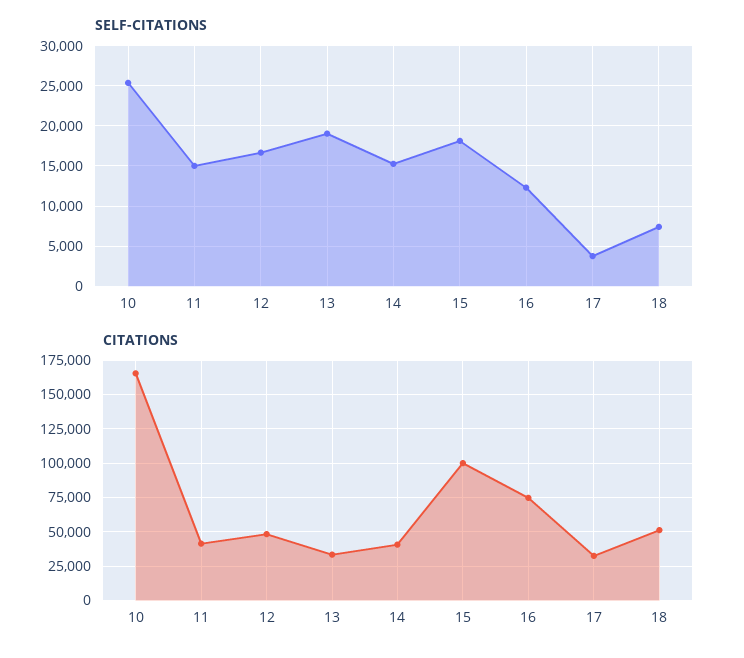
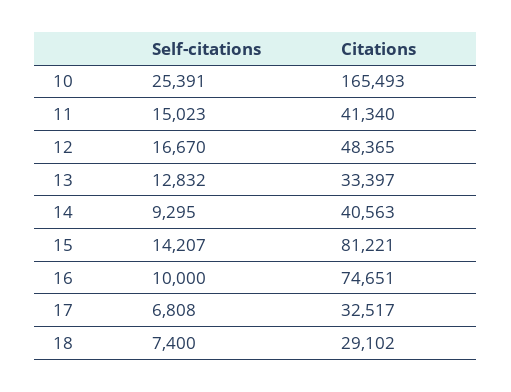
  {
    "SELF-CITATIONS": {
      "10": 25391,
      "11": 15023,
      "12": 16670,
-     "13": 19000,
+     "13": 12832,
-     "14": 15000,
+     "14": 9295,
-     "15": 18000,
+     "15": 14207,
-     "16": 12000,
+     "16": 10000,
-     "17": 4000,
+     "17": 6808,
      "18": 7400
    },
    "CITATIONS": {
      "10": 165493,
      "11": 41340,
      "12": 48365,
      "13": 33397,
      "14": 40563,
-     "15": 100000,
+     "15": 81221,
      "16": 74651,
      "17": 32517,
-     "18": 50000
+     "18": 29102
    }
  }

